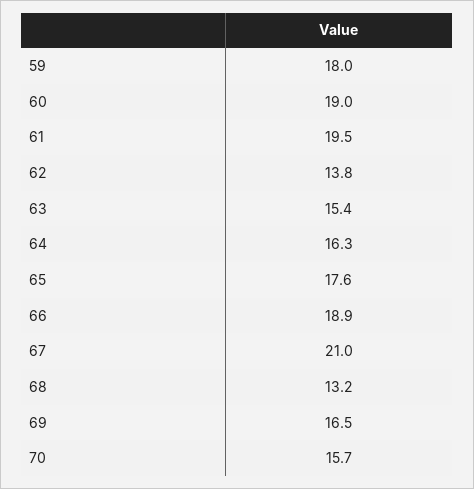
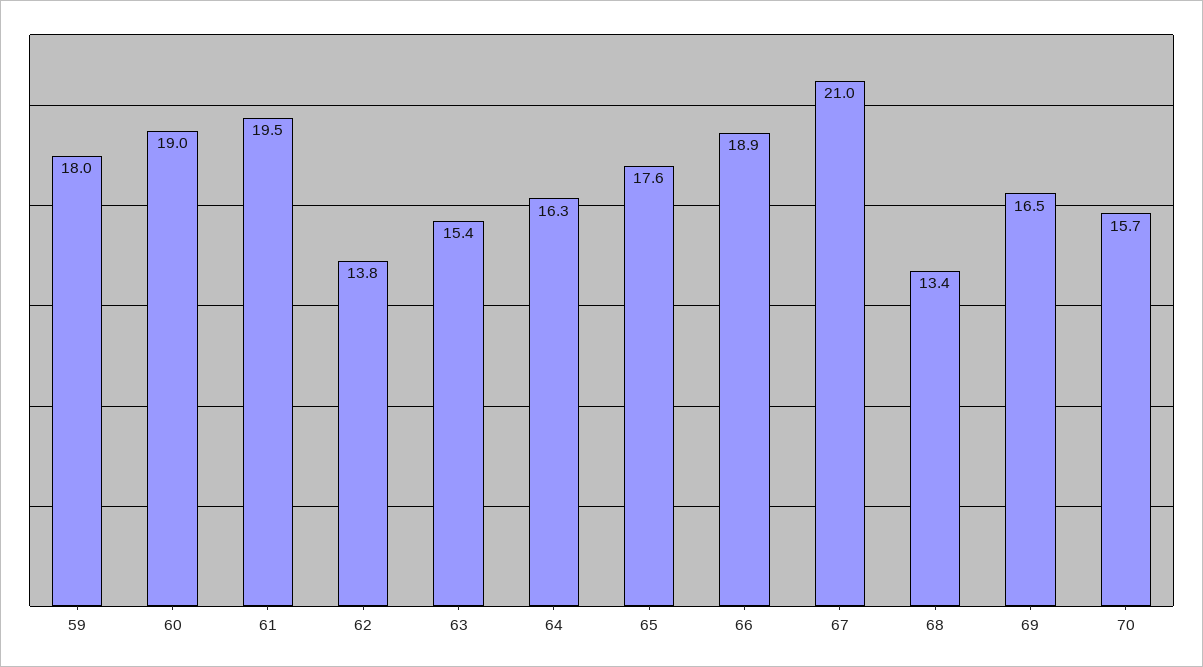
  {
    "59": 18,
    "60": 19,
    "61": 19.5,
    "62": 13.8,
    "63": 15.4,
    "64": 16.3,
    "65": 17.6,
    "66": 18.9,
    "67": 21,
-   "68": 13.2,
+   "68": 13.4,
    "69": 16.5,
    "70": 15.7
  }

